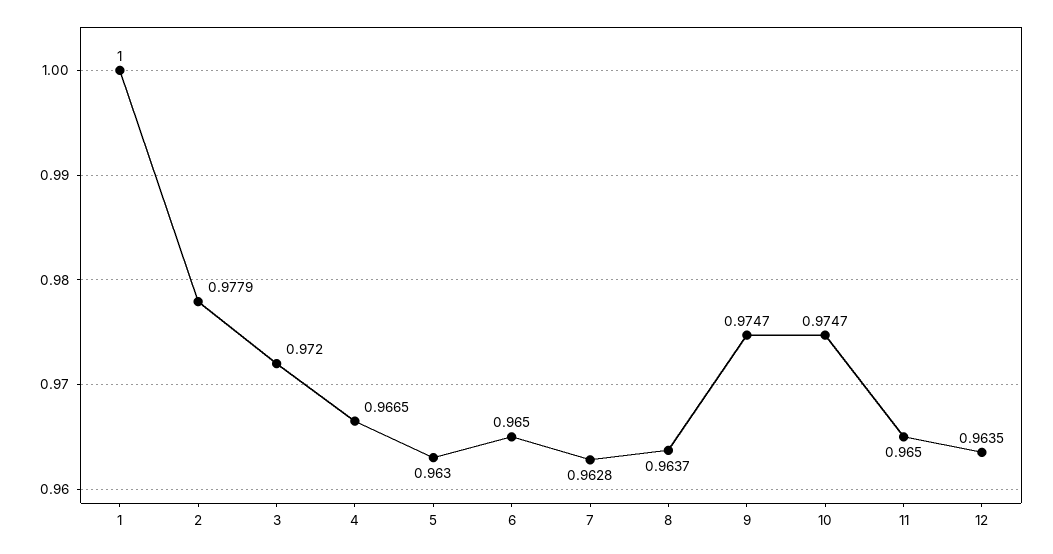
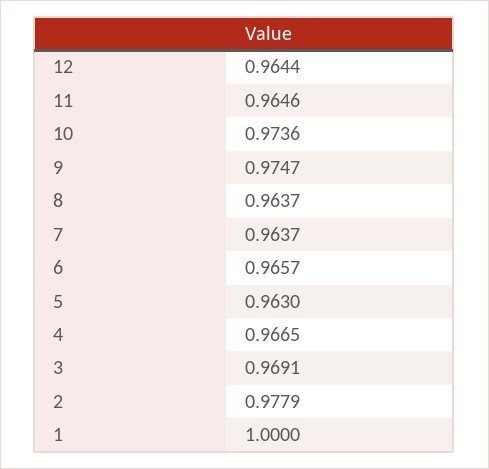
  {
    "1": 1,
    "2": 0.9779,
-   "3": 0.972,
+   "3": 0.9691,
    "4": 0.9665,
    "5": 0.963,
-   "6": 0.965,
+   "6": 0.9657,
-   "7": 0.9628,
+   "7": 0.9637,
    "8": 0.9637,
    "9": 0.9747,
-   "10": 0.9747,
+   "10": 0.9736,
-   "11": 0.965,
+   "11": 0.9646,
-   "12": 0.9635
+   "12": 0.9644
  }

